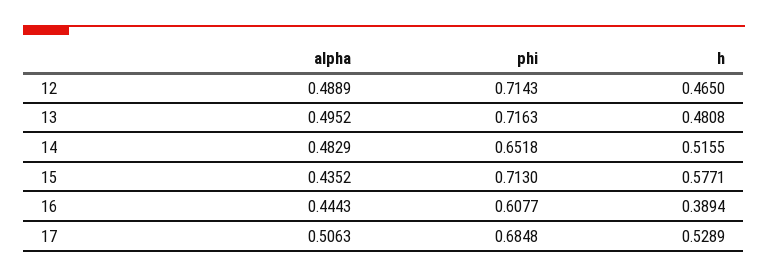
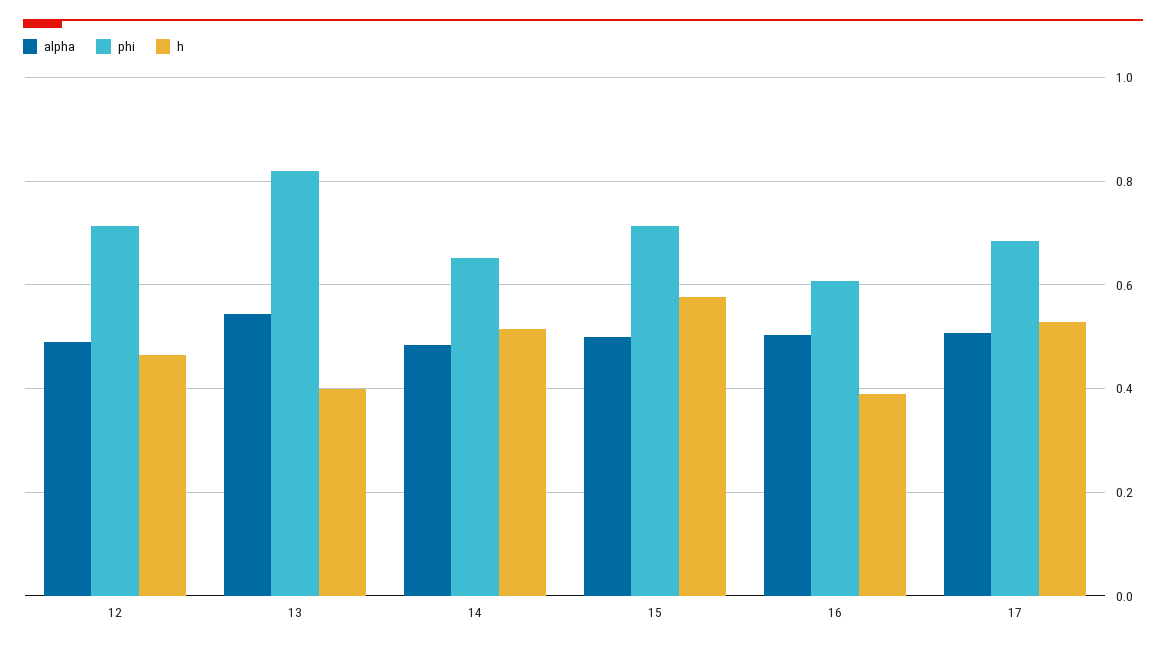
  {
    "alpha": {
      "12": 0.4889,
-     "13": 0.4952,
+     "13": 0.54,
      "14": 0.4829,
-     "15": 0.4352,
+     "15": 0.5,
-     "16": 0.4443,
+     "16": 0.5,
      "17": 0.5063
    },
    "phi": {
      "12": 0.7143,
-     "13": 0.7163,
+     "13": 0.82,
      "14": 0.6518,
      "15": 0.713,
      "16": 0.6077,
      "17": 0.6848
    },
    "h": {
      "12": 0.465,
-     "13": 0.4808,
+     "13": 0.4,
      "14": 0.5155,
      "15": 0.5771,
      "16": 0.3894,
      "17": 0.5289
    }
  }

